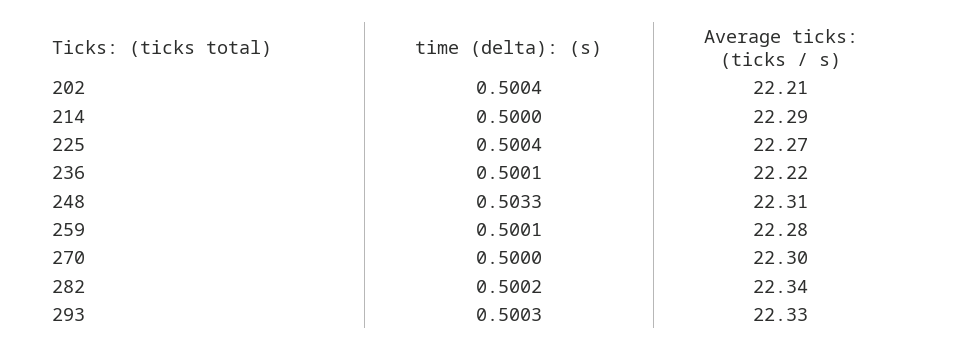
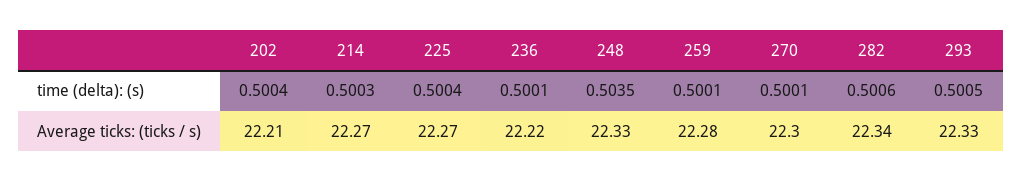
  {
    "time (delta): (s)": {
      "202": 0.5004,
-     "214": 0.5,
+     "214": 0.5003,
      "225": 0.5004,
      "236": 0.5001,
-     "248": 0.5033,
+     "248": 0.5035,
      "259": 0.5001,
-     "270": 0.5,
+     "270": 0.5001,
-     "282": 0.5002,
+     "282": 0.5006,
-     "293": 0.5003
+     "293": 0.5005
    },
    "Average ticks: (ticks / s)": {
      "202": 22.21,
-     "214": 22.29,
+     "214": 22.27,
      "225": 22.27,
      "236": 22.22,
-     "248": 22.31,
+     "248": 22.33,
      "259": 22.28,
      "270": 22.3,
      "282": 22.34,
      "293": 22.33
    }
  }

